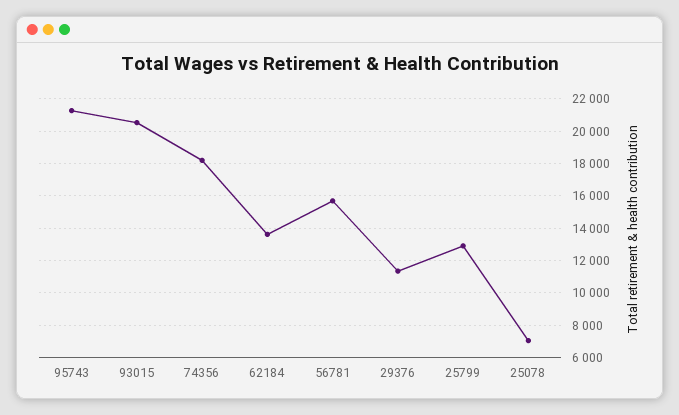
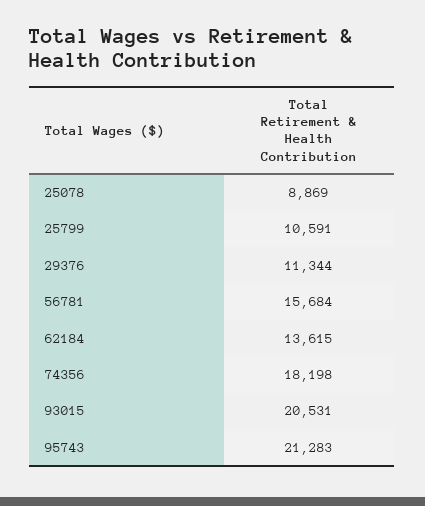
  {
    "95743": 21283,
    "93015": 20531,
    "74356": 18198,
    "62184": 13615,
    "56781": 15684,
    "29376": 11344,
-   "25799": 13000,
+   "25799": 10591,
-   "25078": 7000
+   "25078": 8869
  }

